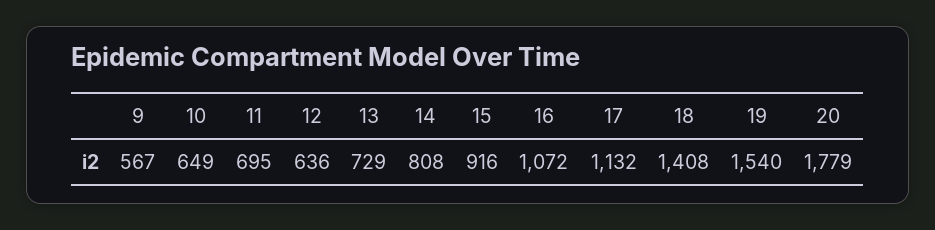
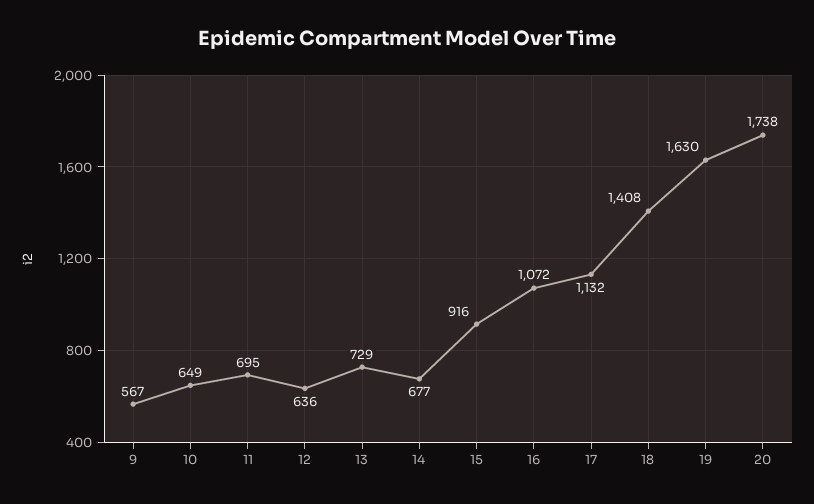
  {
    "9": 567,
    "10": 649,
    "11": 695,
    "12": 636,
    "13": 729,
-   "14": 808,
+   "14": 677,
    "15": 916,
    "16": 1072,
    "17": 1132,
    "18": 1408,
-   "19": 1540,
+   "19": 1630,
-   "20": 1779
+   "20": 1738
  }

